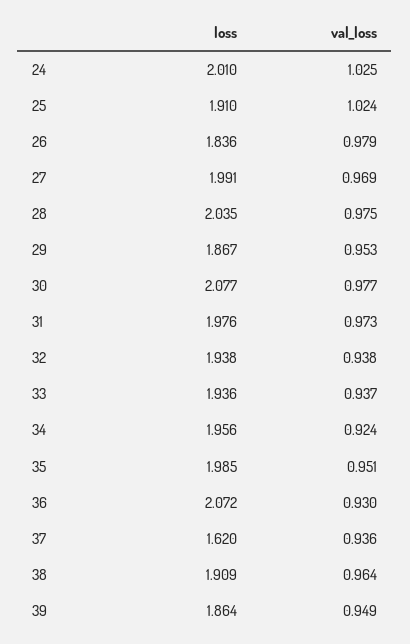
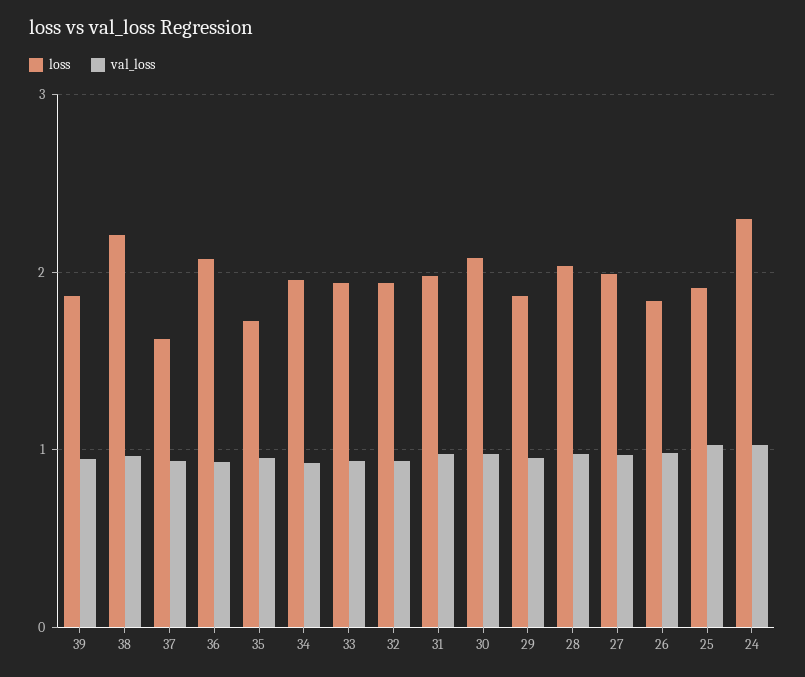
  {
    "loss": {
-     "24": 2.01,
+     "24": 2.3,
      "25": 1.91,
      "26": 1.836,
      "27": 1.991,
      "28": 2.035,
      "29": 1.867,
      "30": 2.077,
      "31": 1.976,
      "32": 1.938,
      "33": 1.936,
      "34": 1.956,
-     "35": 1.985,
+     "35": 1.7,
      "36": 2.072,
      "37": 1.62,
-     "38": 1.909,
+     "38": 2.2,
      "39": 1.864
    },
    "val_loss": {
      "24": 1.025,
      "25": 1.024,
      "26": 0.979,
      "27": 0.969,
      "28": 0.975,
      "29": 0.953,
      "30": 0.977,
      "31": 0.973,
      "32": 0.938,
      "33": 0.937,
      "34": 0.924,
      "35": 0.951,
      "36": 0.93,
      "37": 0.936,
      "38": 0.964,
      "39": 0.949
    }
  }

